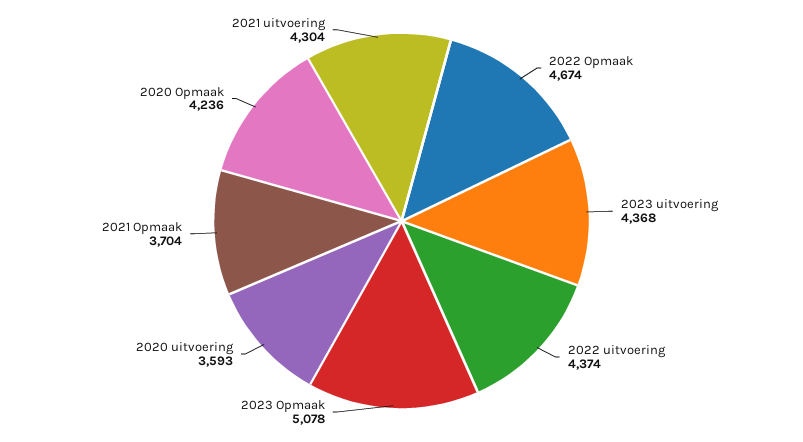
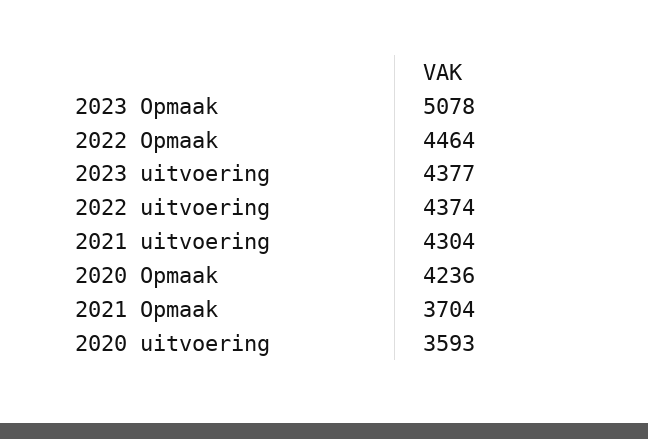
  {
-   "2022 Opmaak": 4674,
+   "2022 Opmaak": 4464,
-   "2023 uitvoering": 4368,
+   "2023 uitvoering": 4377,
    "2022 uitvoering": 4374,
    "2023 Opmaak": 5078,
    "2020 uitvoering": 3593,
    "2021 Opmaak": 3704,
    "2020 Opmaak": 4236,
    "2021 uitvoering": 4304
  }

